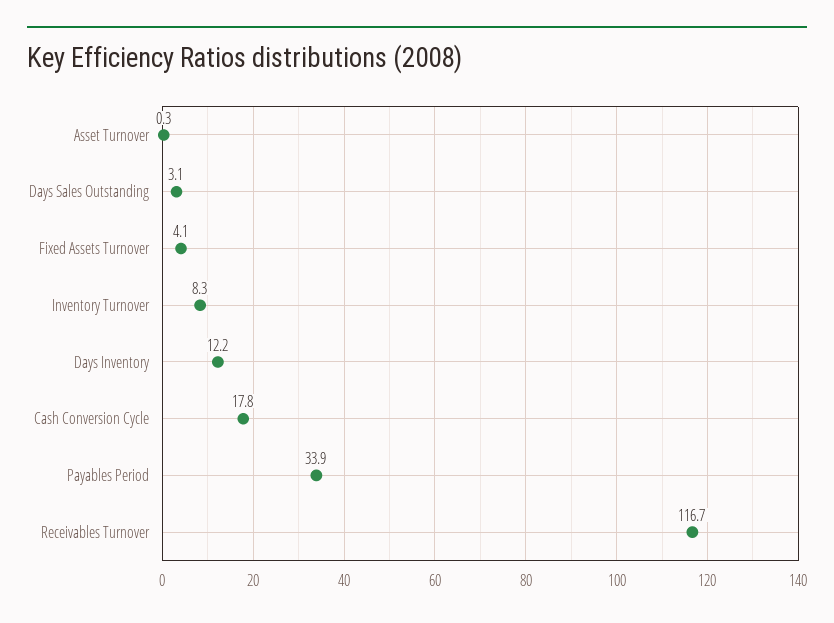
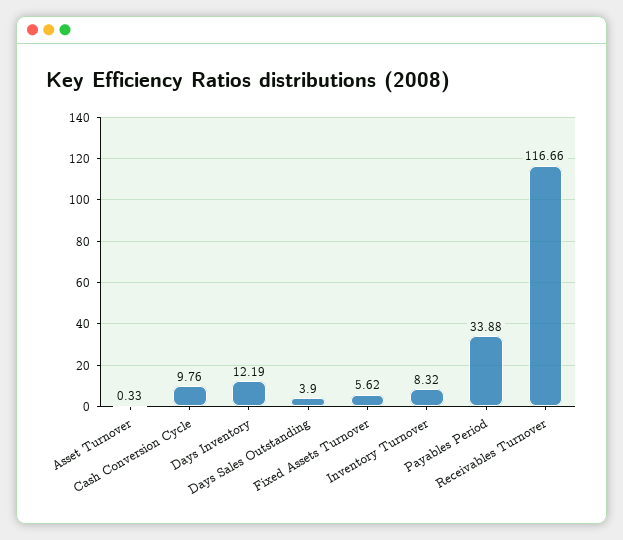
  {
    "Asset Turnover": 0.33,
-   "Days Sales Outstanding": 3.1,
+   "Days Sales Outstanding": 3.9,
-   "Fixed Assets Turnover": 4.1,
+   "Fixed Assets Turnover": 5.62,
    "Inventory Turnover": 8.32,
    "Days Inventory": 12.19,
-   "Cash Conversion Cycle": 17.8,
+   "Cash Conversion Cycle": 9.76,
    "Payables Period": 33.88,
    "Receivables Turnover": 116.66
  }

